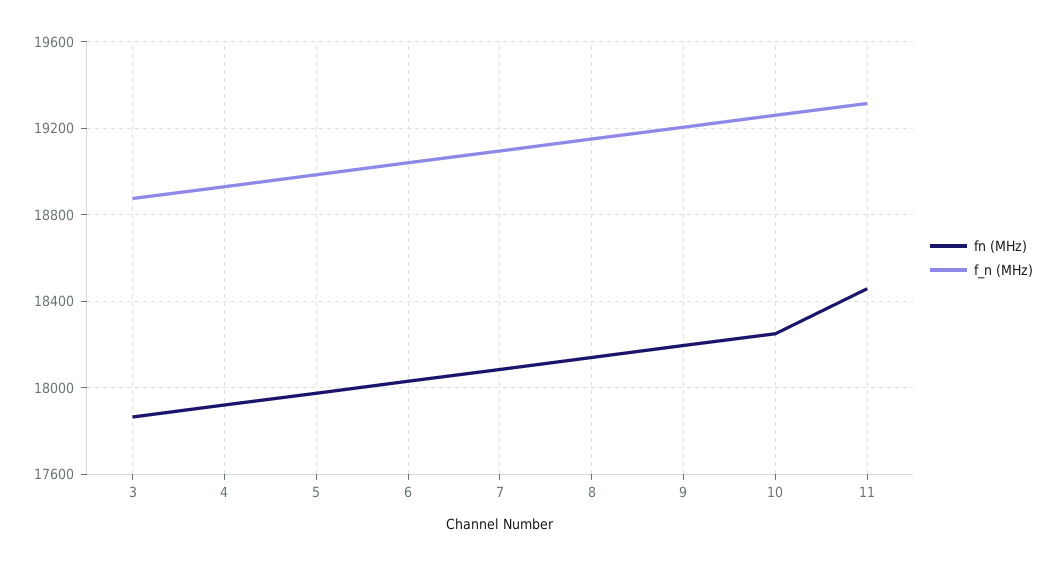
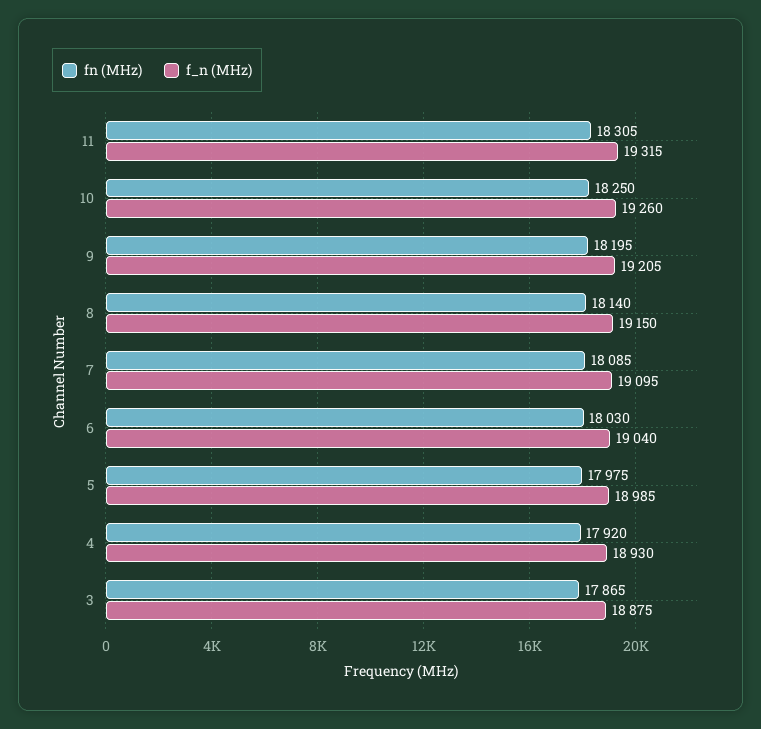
  {
    "fn (MHz)": {
      "3": 17865,
      "4": 17920,
      "5": 17975,
      "6": 18030,
      "7": 18085,
      "8": 18140,
      "9": 18195,
      "10": 18250,
-     "11": 18450
+     "11": 18305
    },
    "f_n (MHz)": {
      "3": 18875,
      "4": 18930,
      "5": 18985,
      "6": 19040,
      "7": 19095,
      "8": 19150,
      "9": 19205,
      "10": 19260,
      "11": 19315
    }
  }

